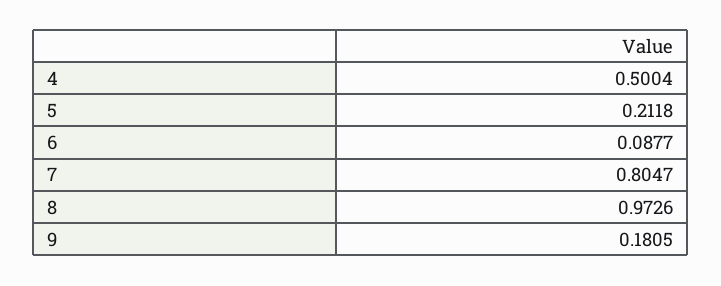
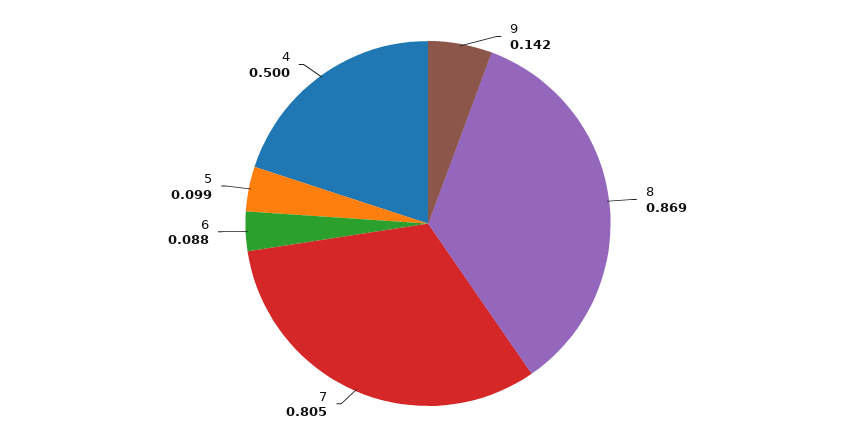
  {
    "4": 0.5004,
-   "5": 0.2118,
+   "5": 0.099,
    "6": 0.0877,
    "7": 0.8047,
-   "8": 0.9726,
+   "8": 0.869,
-   "9": 0.1805
+   "9": 0.142
  }

